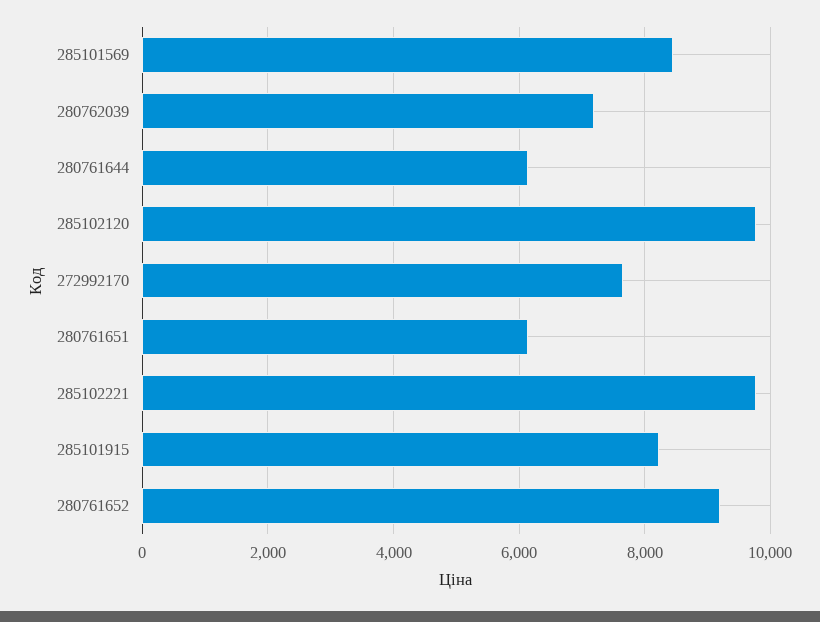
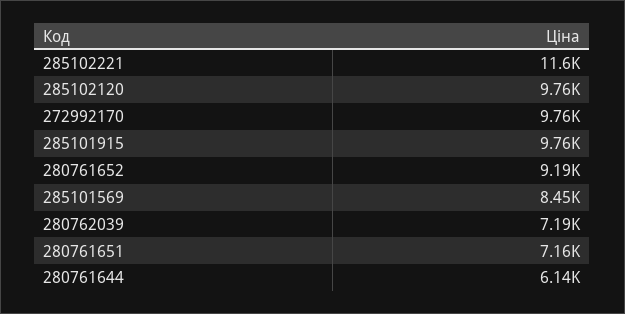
  {
    "285101569": 8450,
    "280762039": 7190,
    "280761644": 6140,
    "285102120": 9760,
-   "272992170": 7600,
+   "272992170": 9760,
-   "280761651": 6200,
+   "280761651": 7160,
-   "285102221": 9800,
+   "285102221": 11600,
-   "285101915": 8200,
+   "285101915": 9760,
    "280761652": 9190
  }

